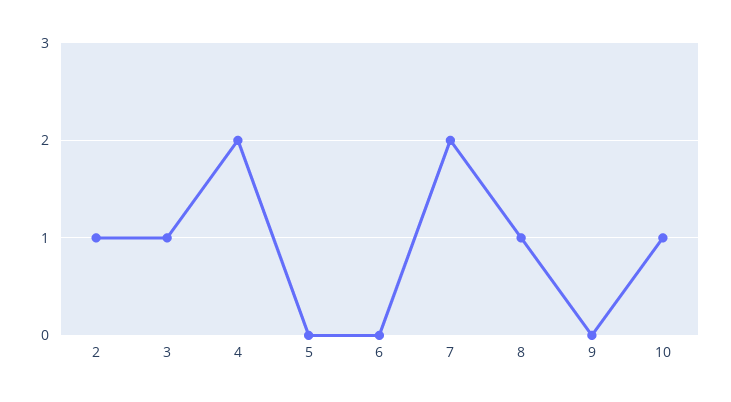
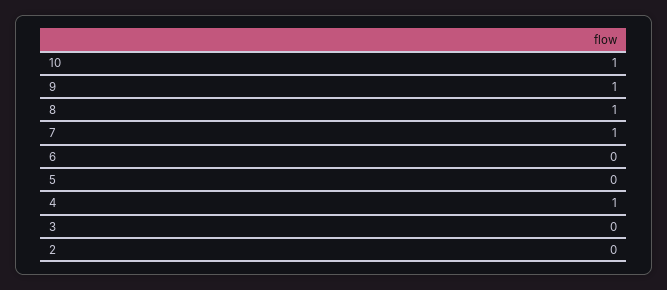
  {
-   "2": 1,
+   "2": 0,
-   "3": 1,
+   "3": 0,
-   "4": 2,
+   "4": 1,
    "5": 0,
    "6": 0,
-   "7": 2,
+   "7": 1,
    "8": 1,
-   "9": 0,
+   "9": 1,
    "10": 1
  }

